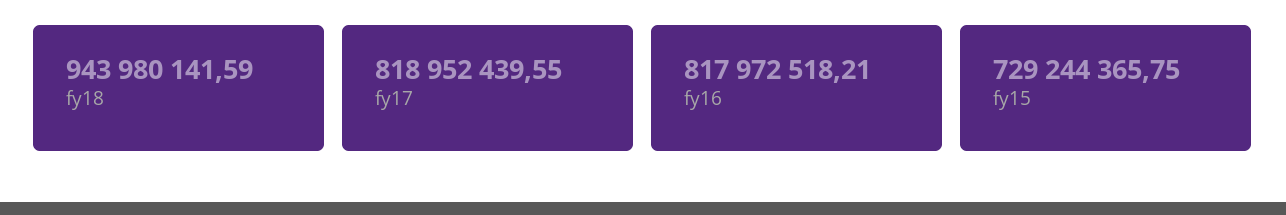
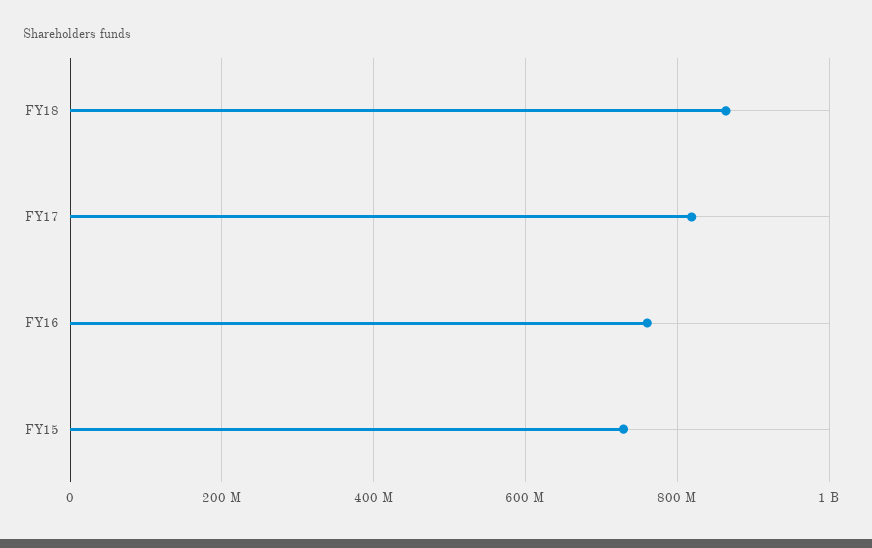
  {
-   "fy18": 943980141.59,
+   "fy18": 860000000,
    "fy17": 818952439.55,
-   "fy16": 817972518.21,
+   "fy16": 760000000,
    "fy15": 729244365.75
  }

